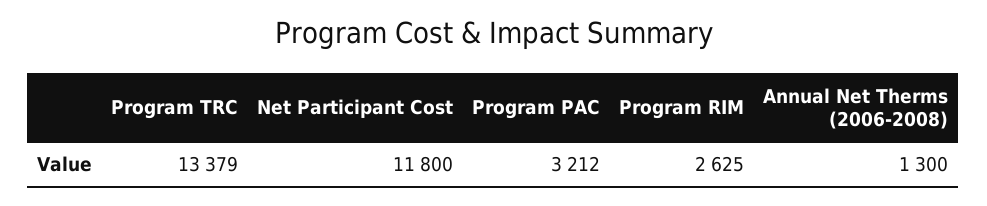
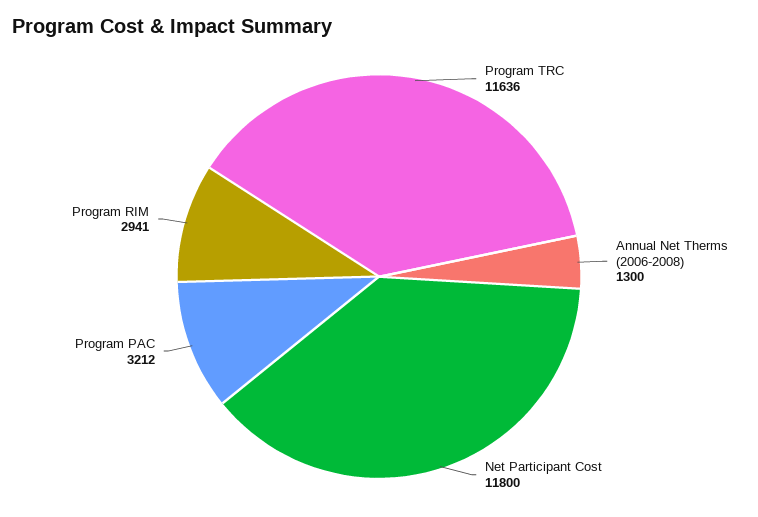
  {
-   "Program TRC": 13379,
+   "Program TRC": 11636,
    "Net Participant Cost": 11800,
    "Program PAC": 3212,
-   "Program RIM": 2625,
+   "Program RIM": 2941,
    "Annual Net Therms (2006-2008)": 1300
  }

